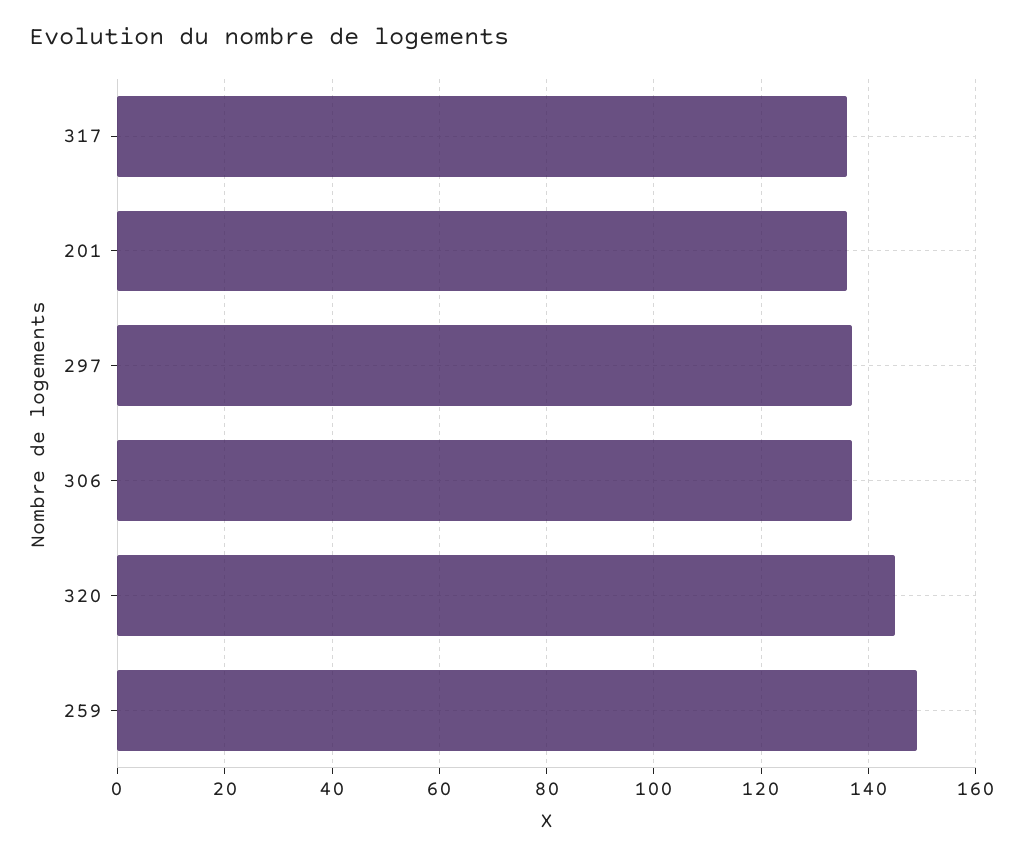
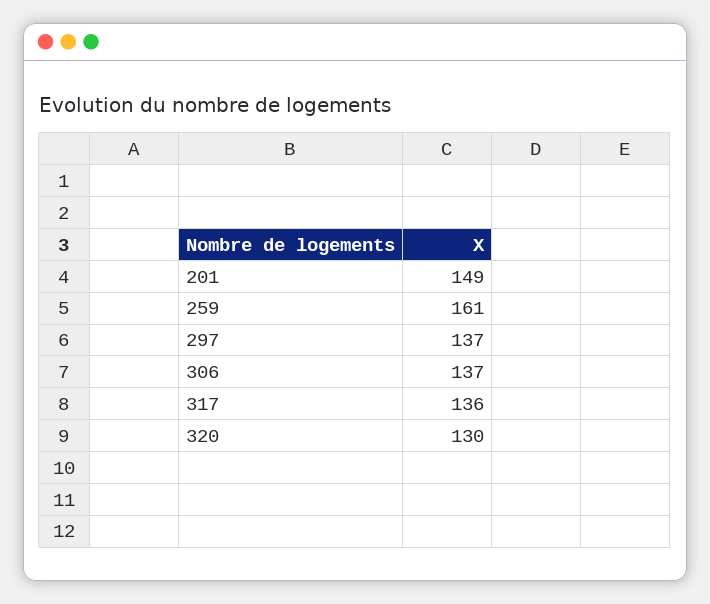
  {
    "317": 136,
-   "201": 135,
+   "201": 149,
    "297": 137,
    "306": 137,
-   "320": 145,
+   "320": 130,
-   "259": 150
+   "259": 161
  }

